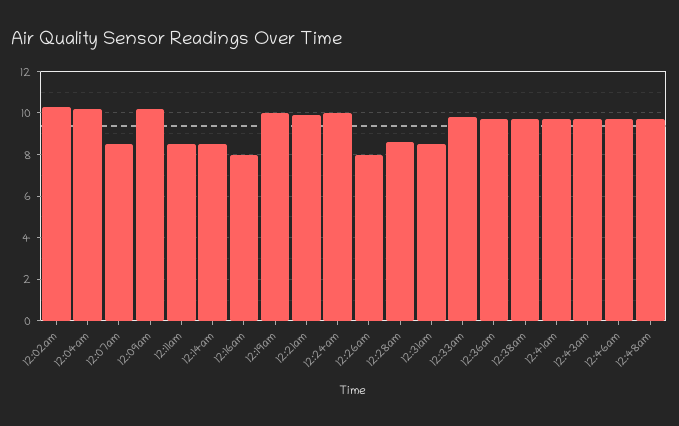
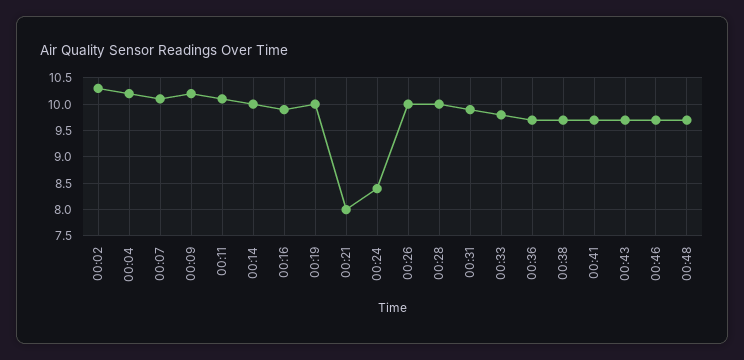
  {
    "12:02am": 10.5,
    "12:04am": 10,
-   "12:07am": 8.5,
+   "12:07am": 10,
    "12:09am": 10,
-   "12:11am": 8.5,
+   "12:11am": 10,
-   "12:14am": 8.5,
+   "12:14am": 10,
-   "12:16am": 8,
+   "12:16am": 10,
    "12:19am": 10,
-   "12:21am": 10,
+   "12:21am": 8,
-   "12:24am": 10,
+   "12:24am": 8.5,
-   "12:26am": 8,
+   "12:26am": 10,
-   "12:28am": 8.5,
+   "12:28am": 10,
-   "12:31am": 8.5,
+   "12:31am": 10,
    "12:33am": 10,
    "12:36am": 9.5,
    "12:38am": 9.5,
    "12:41am": 9.5,
    "12:43am": 9.5,
    "12:46am": 9.5,
    "12:48am": 9.5
  }

